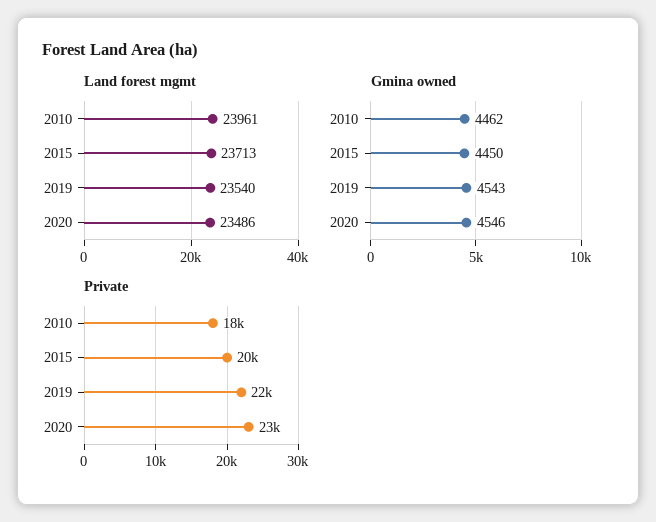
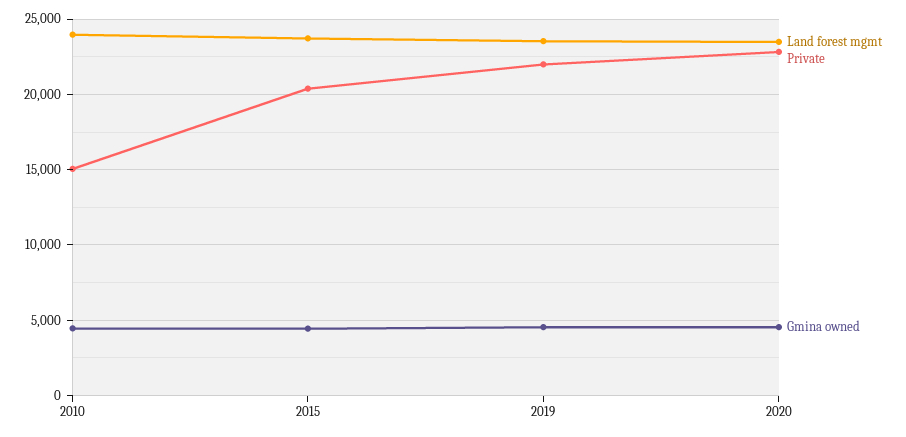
  {
    "Land forest mgmt": {
      "2010": 23961,
      "2015": 23713,
      "2019": 23540,
      "2020": 23486
    },
    "Gmina owned": {
      "2010": 4462,
      "2015": 4450,
      "2019": 4543,
      "2020": 4546
    },
    "Private": {
-     "2010": 18000,
+     "2010": 15000,
      "2015": 20000,
      "2019": 22000,
      "2020": 23000
    }
  }

